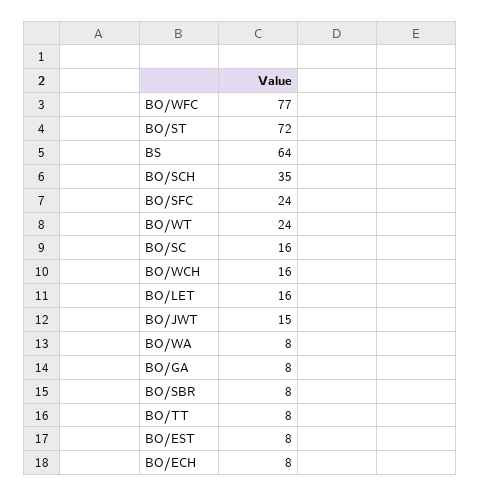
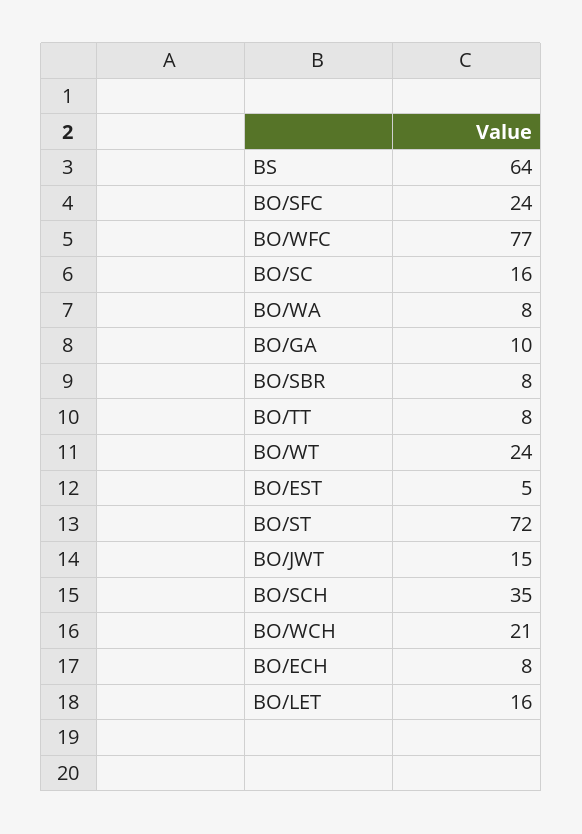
  {
    "BO/WFC": 77,
    "BO/ST": 72,
    "BS": 64,
    "BO/SCH": 35,
    "BO/SFC": 24,
    "BO/WT": 24,
    "BO/SC": 16,
-   "BO/WCH": 16,
+   "BO/WCH": 21,
    "BO/LET": 16,
    "BO/JWT": 15,
    "BO/WA": 8,
-   "BO/GA": 8,
+   "BO/GA": 10,
    "BO/SBR": 8,
    "BO/TT": 8,
-   "BO/EST": 8,
+   "BO/EST": 5,
    "BO/ECH": 8
  }

